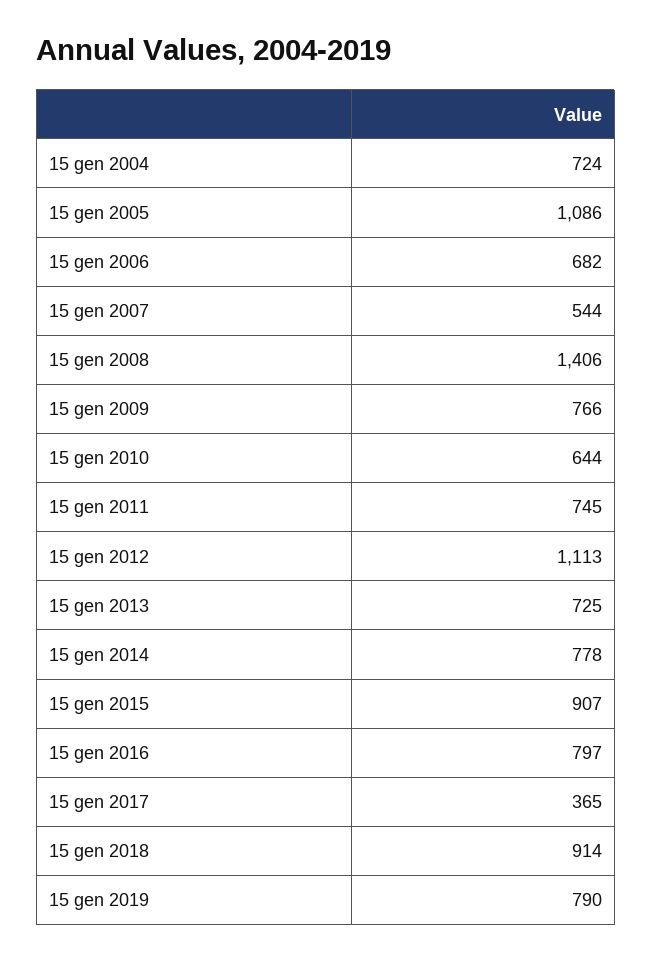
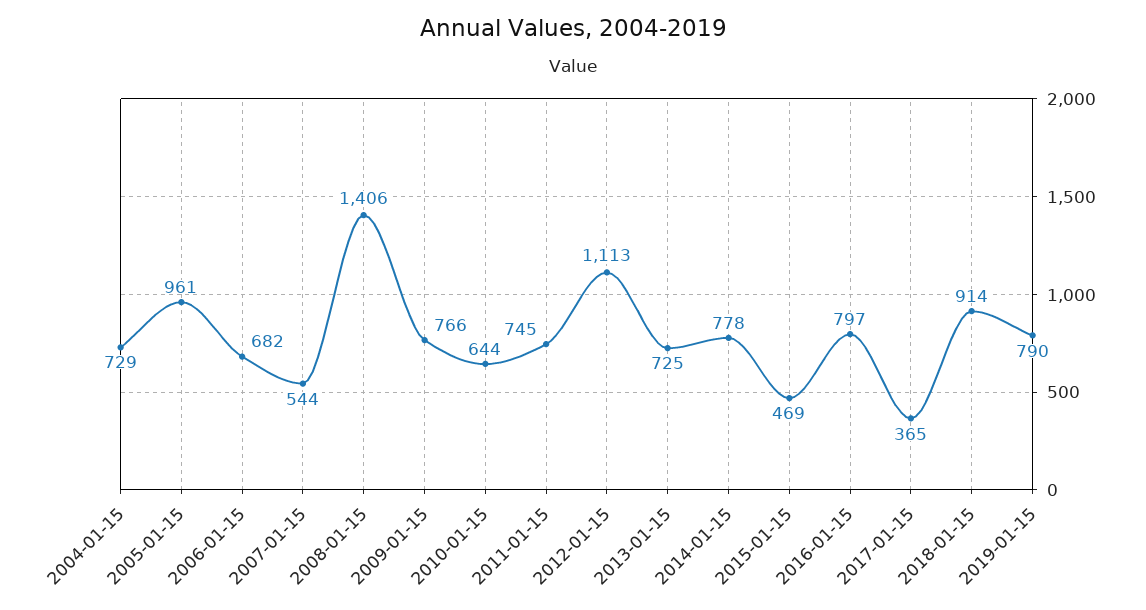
  {
-   "15 gen 2004": 724,
+   "15 gen 2004": 729,
-   "15 gen 2005": 1086,
+   "15 gen 2005": 961,
    "15 gen 2006": 682,
    "15 gen 2007": 544,
    "15 gen 2008": 1406,
    "15 gen 2009": 766,
    "15 gen 2010": 644,
    "15 gen 2011": 745,
    "15 gen 2012": 1113,
    "15 gen 2013": 725,
    "15 gen 2014": 778,
-   "15 gen 2015": 907,
+   "15 gen 2015": 469,
    "15 gen 2016": 797,
    "15 gen 2017": 365,
    "15 gen 2018": 914,
    "15 gen 2019": 790
  }

